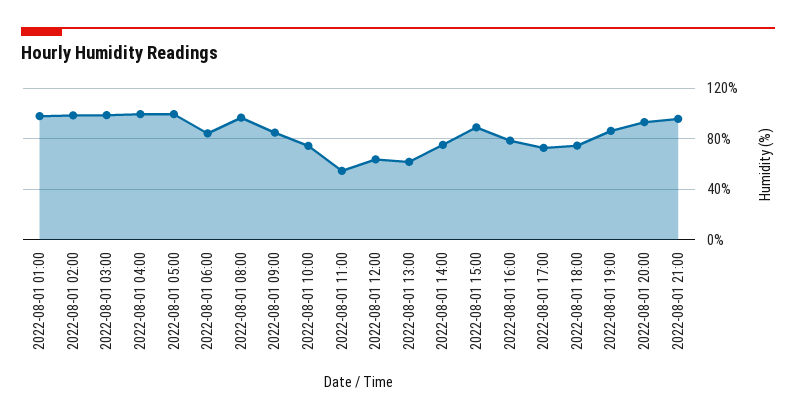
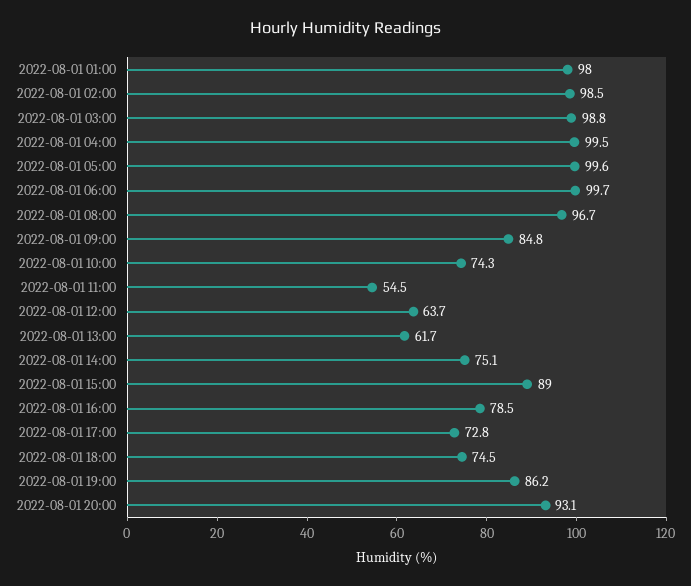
  {
    "2022-08-01 01:00": 98,
    "2022-08-01 02:00": 98.5,
    "2022-08-01 03:00": 98.8,
    "2022-08-01 04:00": 99.5,
    "2022-08-01 05:00": 99.6,
-   "2022-08-01 06:00": 85,
+   "2022-08-01 06:00": 99.7,
    "2022-08-01 08:00": 96.7,
    "2022-08-01 09:00": 84.8,
    "2022-08-01 10:00": 74.3,
    "2022-08-01 11:00": 54.5,
    "2022-08-01 12:00": 63.7,
    "2022-08-01 13:00": 61.7,
    "2022-08-01 14:00": 75.1,
    "2022-08-01 15:00": 89,
    "2022-08-01 16:00": 78.5,
    "2022-08-01 17:00": 72.8,
    "2022-08-01 18:00": 74.5,
    "2022-08-01 19:00": 86.2,
-   "2022-08-01 20:00": 93.1,
+   "2022-08-01 20:00": 93.1
-   "2022-08-01 21:00": 95
  }

